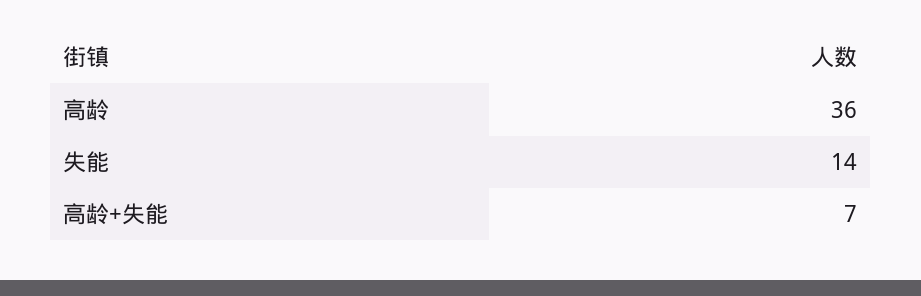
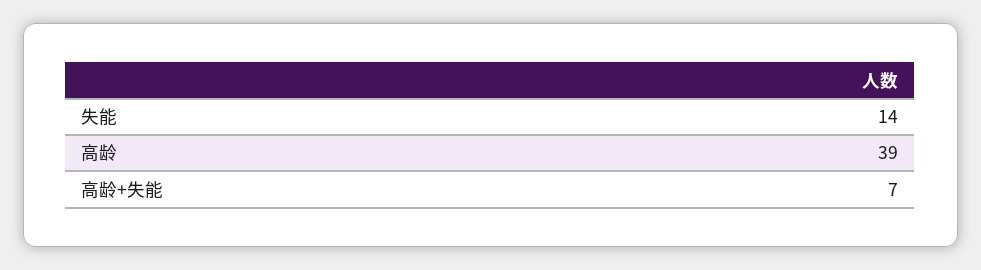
  {
-   "高龄": 36,
+   "高龄": 39,
    "失能": 14,
    "高龄+失能": 7
  }

